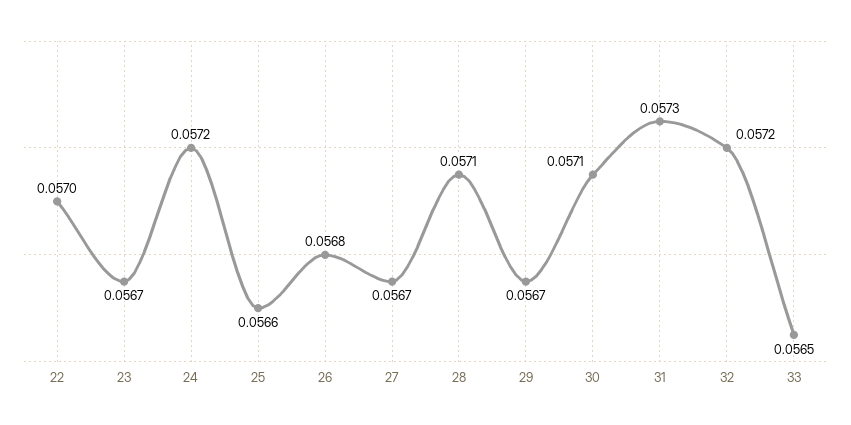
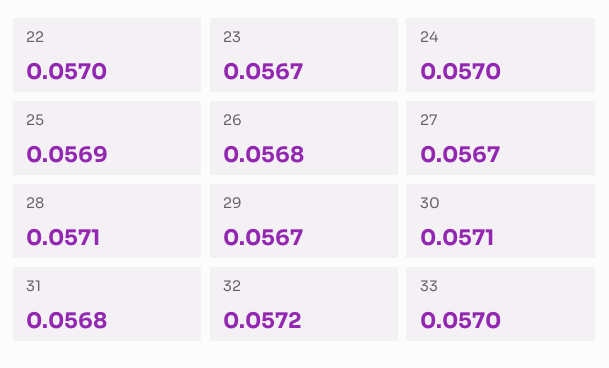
  {
    "22": 0.057,
    "23": 0.0567,
-   "24": 0.0572,
+   "24": 0.057,
-   "25": 0.0566,
+   "25": 0.0569,
    "26": 0.0568,
    "27": 0.0567,
    "28": 0.0571,
    "29": 0.0567,
    "30": 0.0571,
-   "31": 0.0573,
+   "31": 0.0568,
    "32": 0.0572,
-   "33": 0.0565
+   "33": 0.057
  }

